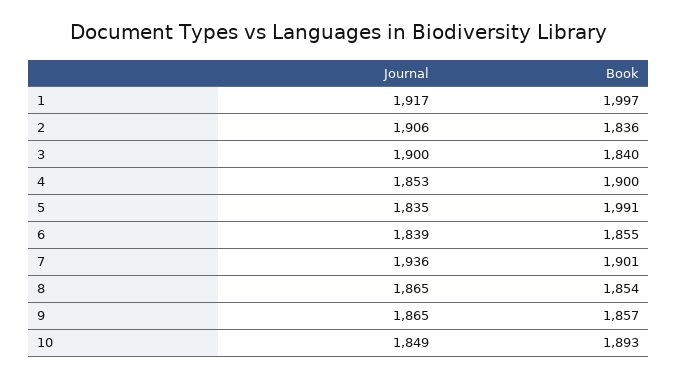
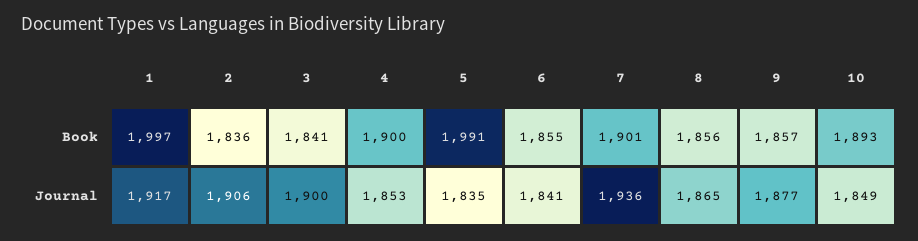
  {
    "Journal": {
      "1": 1917,
      "2": 1906,
      "3": 1900,
      "4": 1853,
      "5": 1835,
-     "6": 1839,
+     "6": 1841,
      "7": 1936,
      "8": 1865,
-     "9": 1865,
+     "9": 1877,
      "10": 1849
    },
    "Book": {
      "1": 1997,
      "2": 1836,
-     "3": 1840,
+     "3": 1841,
      "4": 1900,
      "5": 1991,
      "6": 1855,
      "7": 1901,
-     "8": 1854,
+     "8": 1856,
      "9": 1857,
      "10": 1893
    }
  }

